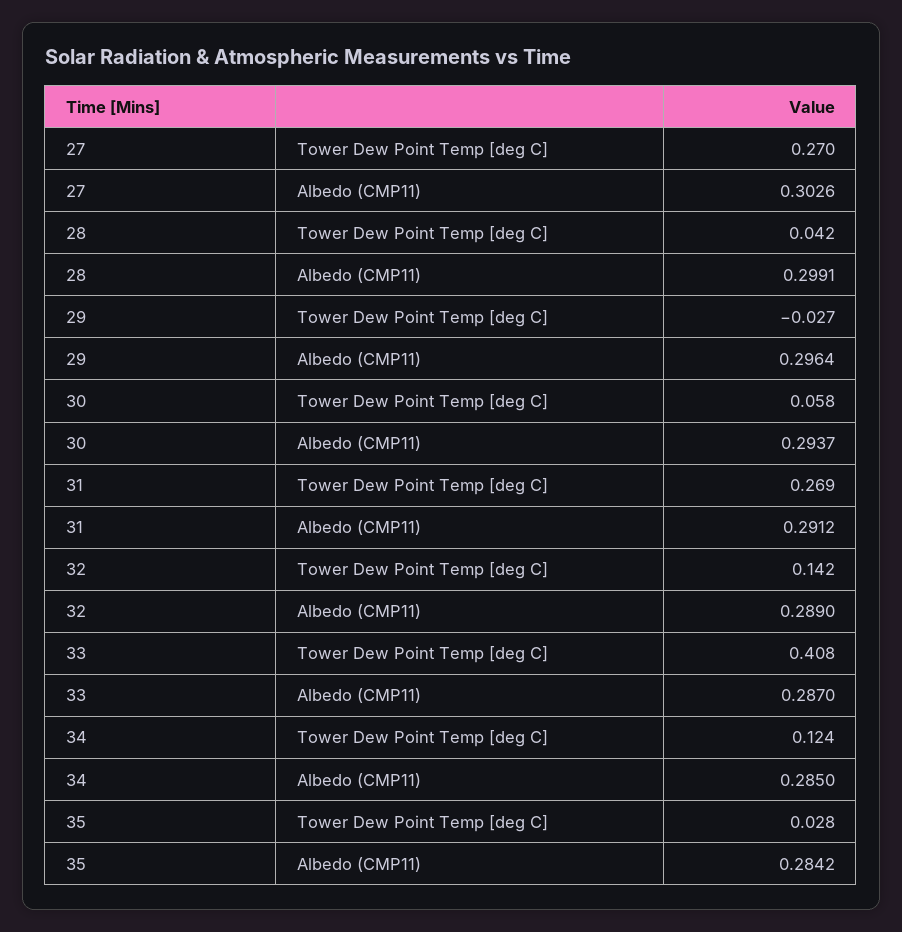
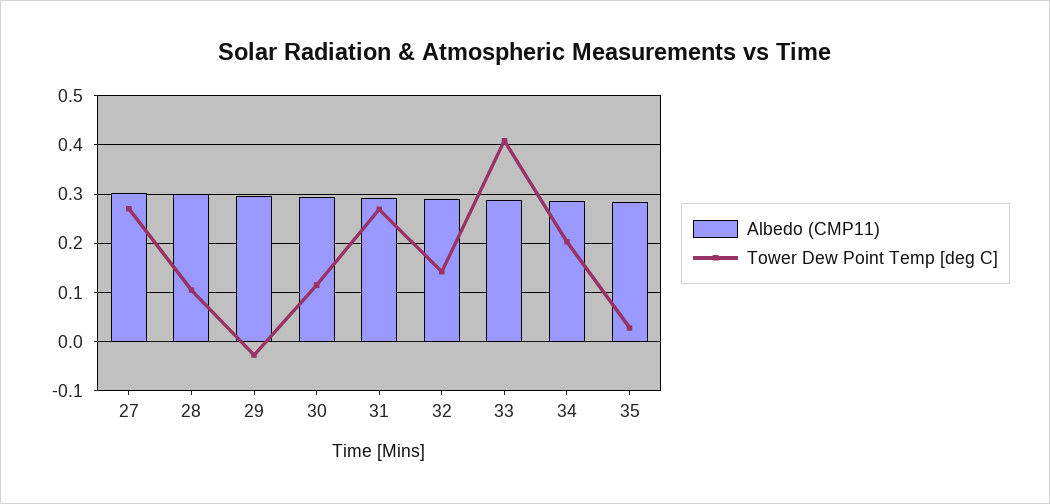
  {
    "Tower Dew Point Temp [deg C]": {
      "27": 0.27,
-     "28": 0.042,
+     "28": 0.1,
      "29": -0.027,
-     "30": 0.058,
+     "30": 0.12,
      "31": 0.269,
      "32": 0.142,
      "33": 0.408,
-     "34": 0.124,
+     "34": 0.2,
      "35": 0.028
    },
    "Albedo (CMP11)": {
      "27": 0.3026,
      "28": 0.2991,
      "29": 0.2964,
      "30": 0.2937,
      "31": 0.2912,
      "32": 0.289,
      "33": 0.287,
      "34": 0.285,
      "35": 0.2842
    }
  }

